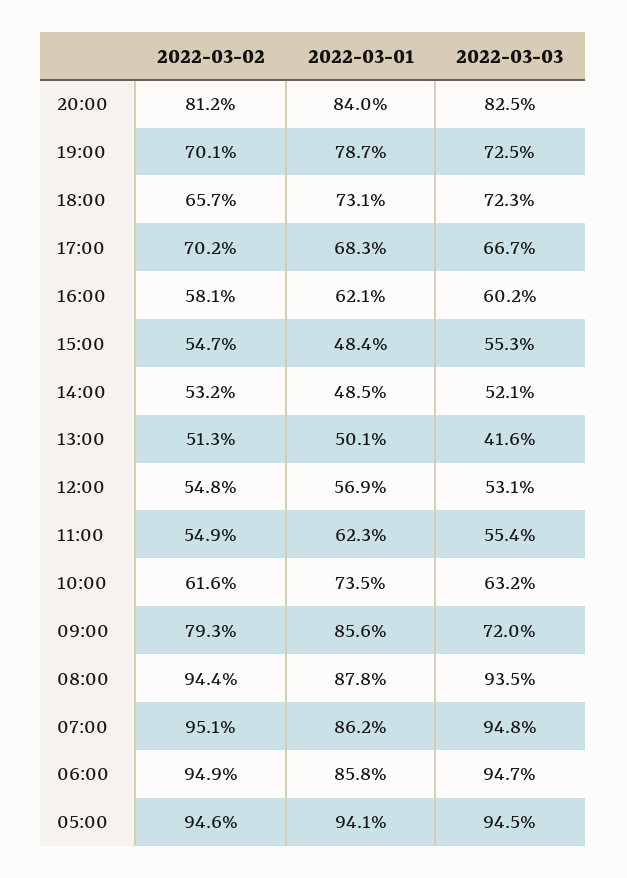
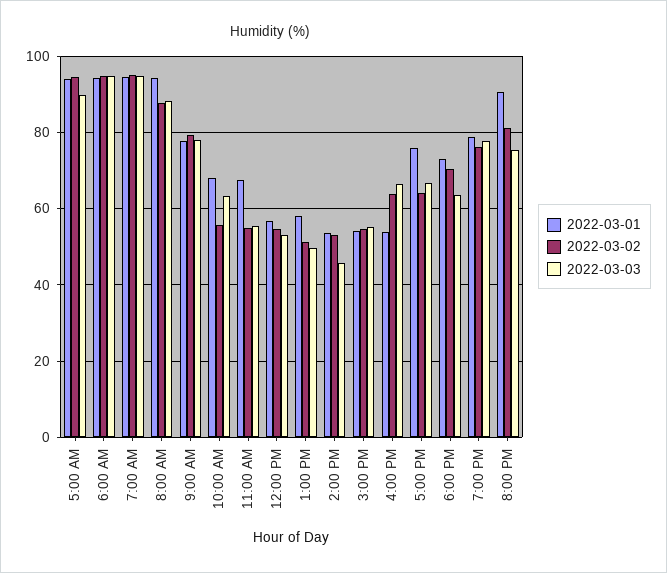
  {
    "2022-03-02": {
      "20:00": 81.2,
-     "19:00": 70.1,
+     "19:00": 76,
-     "18:00": 65.7,
+     "18:00": 70,
-     "17:00": 70.2,
+     "17:00": 64,
-     "16:00": 58.1,
+     "16:00": 64,
      "15:00": 54.7,
      "14:00": 53.2,
      "13:00": 51.3,
      "12:00": 54.8,
      "11:00": 54.9,
-     "10:00": 61.6,
+     "10:00": 56,
      "09:00": 79.3,
-     "08:00": 94.4,
+     "08:00": 88,
      "07:00": 95.1,
      "06:00": 94.9,
      "05:00": 94.6
    },
    "2022-03-01": {
-     "20:00": 84,
+     "20:00": 90,
      "19:00": 78.7,
      "18:00": 73.1,
-     "17:00": 68.3,
+     "17:00": 76,
-     "16:00": 62.1,
+     "16:00": 54,
-     "15:00": 48.4,
+     "15:00": 54,
-     "14:00": 48.5,
+     "14:00": 54,
-     "13:00": 50.1,
+     "13:00": 58,
      "12:00": 56.9,
-     "11:00": 62.3,
+     "11:00": 68,
-     "10:00": 73.5,
+     "10:00": 68,
-     "09:00": 85.6,
+     "09:00": 78,
-     "08:00": 87.8,
+     "08:00": 94,
-     "07:00": 86.2,
+     "07:00": 94,
-     "06:00": 85.8,
+     "06:00": 94,
      "05:00": 94.1
    },
    "2022-03-03": {
-     "20:00": 82.5,
+     "20:00": 76,
-     "19:00": 72.5,
+     "19:00": 78,
-     "18:00": 72.3,
+     "18:00": 64,
      "17:00": 66.7,
-     "16:00": 60.2,
+     "16:00": 66,
      "15:00": 55.3,
-     "14:00": 52.1,
+     "14:00": 46,
-     "13:00": 41.6,
+     "13:00": 50,
      "12:00": 53.1,
      "11:00": 55.4,
      "10:00": 63.2,
-     "09:00": 72,
+     "09:00": 78,
-     "08:00": 93.5,
+     "08:00": 88,
      "07:00": 94.8,
      "06:00": 94.7,
-     "05:00": 94.5
+     "05:00": 90
    }
  }

